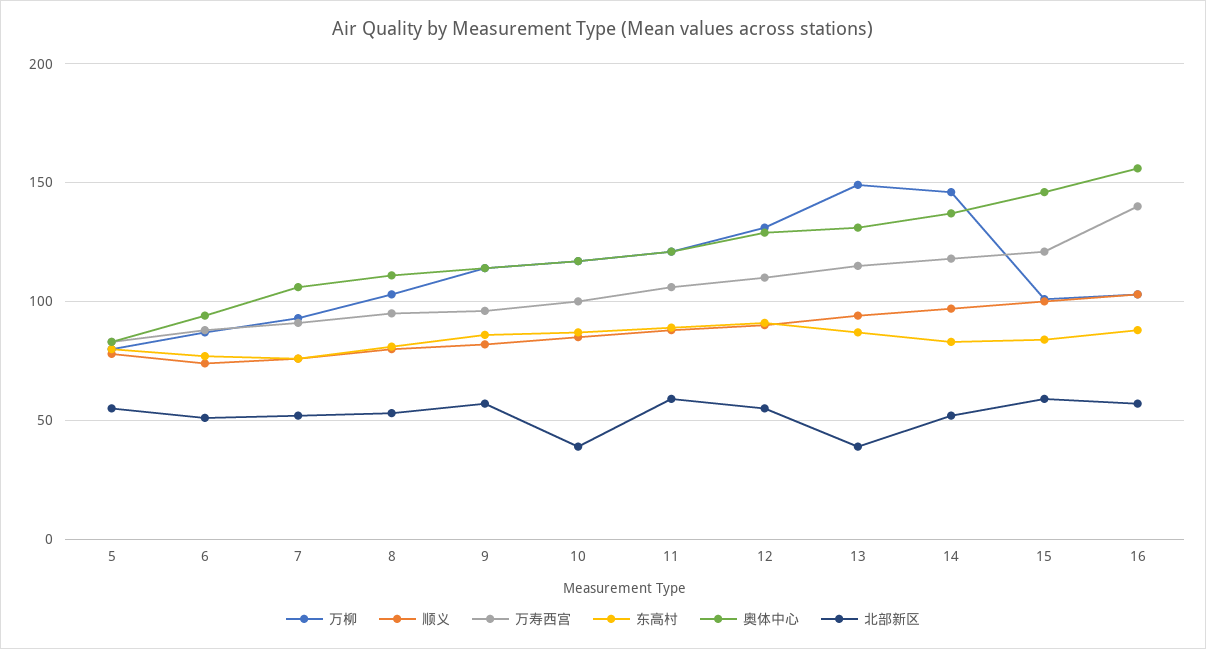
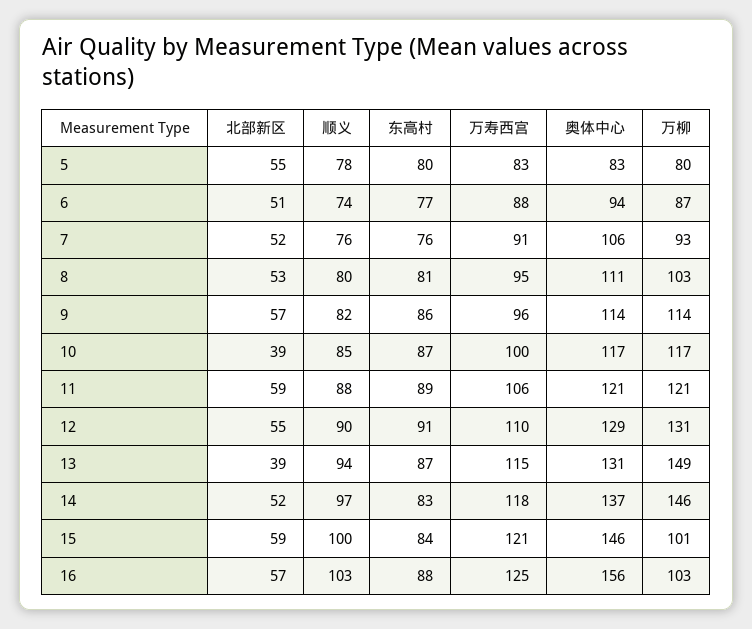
  {
    "万柳": {
      "5": 80,
      "6": 87,
      "7": 93,
      "8": 103,
      "9": 114,
      "10": 117,
      "11": 121,
      "12": 131,
      "13": 149,
      "14": 146,
      "15": 101,
      "16": 103
    },
    "顺义": {
      "5": 78,
      "6": 74,
      "7": 76,
      "8": 80,
      "9": 82,
      "10": 85,
      "11": 88,
      "12": 90,
      "13": 94,
      "14": 97,
      "15": 100,
      "16": 103
    },
    "万寿西宫": {
      "5": 83,
      "6": 88,
      "7": 91,
      "8": 95,
      "9": 96,
      "10": 100,
      "11": 106,
      "12": 110,
      "13": 115,
      "14": 118,
      "15": 121,
-     "16": 140
+     "16": 125
    },
    "东高村": {
      "5": 80,
      "6": 77,
      "7": 76,
      "8": 81,
      "9": 86,
      "10": 87,
      "11": 89,
      "12": 91,
      "13": 87,
      "14": 83,
      "15": 84,
      "16": 88
    },
    "奥体中心": {
      "5": 83,
      "6": 94,
      "7": 106,
      "8": 111,
      "9": 114,
      "10": 117,
      "11": 121,
      "12": 129,
      "13": 131,
      "14": 137,
      "15": 146,
      "16": 156
    },
    "北部新区": {
      "5": 55,
      "6": 51,
      "7": 52,
      "8": 53,
      "9": 57,
      "10": 39,
      "11": 59,
      "12": 55,
      "13": 39,
      "14": 52,
      "15": 59,
      "16": 57
    }
  }

